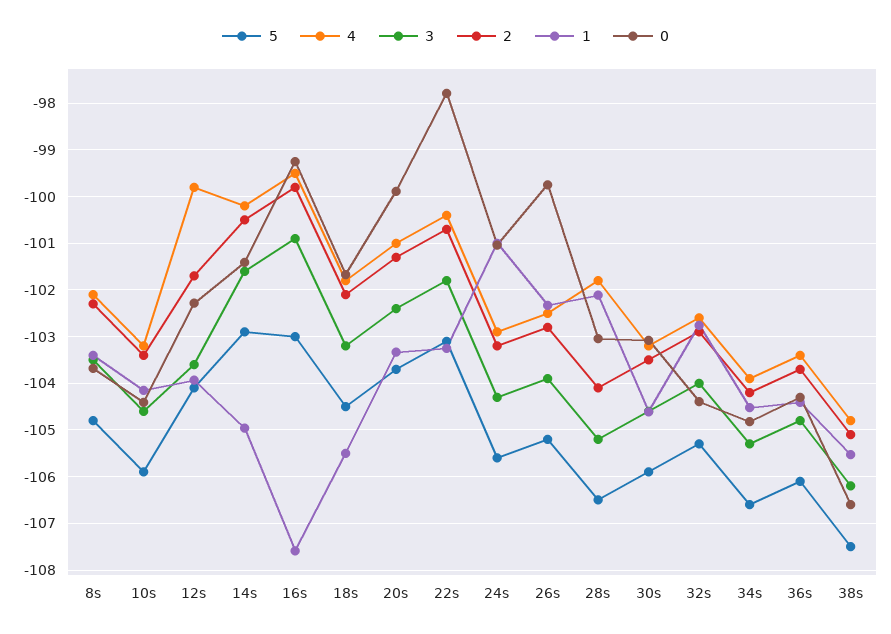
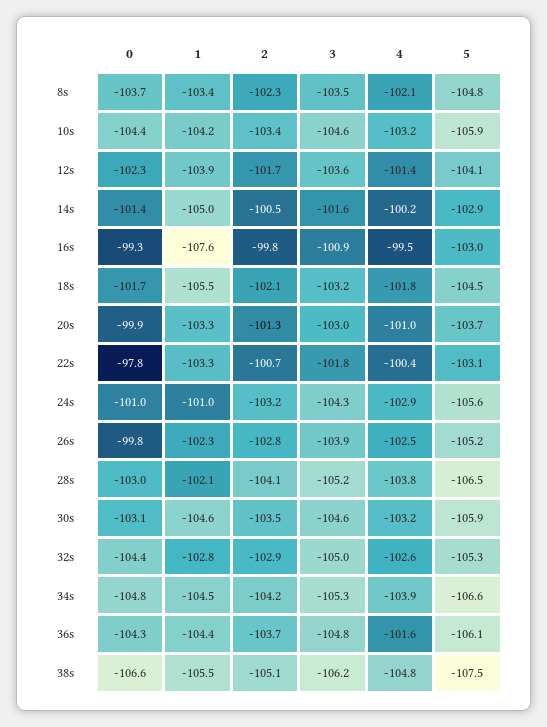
  {
    "5": {
      "8s": -104.8,
      "10s": -105.9,
      "12s": -104.1,
      "14s": -102.9,
      "16s": -103,
      "18s": -104.5,
      "20s": -103.7,
      "22s": -103.1,
      "24s": -105.6,
      "26s": -105.2,
      "28s": -106.5,
      "30s": -105.9,
      "32s": -105.3,
      "34s": -106.6,
      "36s": -106.1,
      "38s": -107.5
    },
    "4": {
      "8s": -102.1,
      "10s": -103.2,
-     "12s": -99.8,
+     "12s": -101.4,
      "14s": -100.2,
      "16s": -99.5,
      "18s": -101.8,
      "20s": -101,
      "22s": -100.4,
      "24s": -102.9,
      "26s": -102.5,
-     "28s": -101.8,
+     "28s": -103.8,
      "30s": -103.2,
      "32s": -102.6,
      "34s": -103.9,
-     "36s": -103.4,
+     "36s": -101.6,
      "38s": -104.8
    },
    "3": {
      "8s": -103.5,
      "10s": -104.6,
      "12s": -103.6,
      "14s": -101.6,
      "16s": -100.9,
      "18s": -103.2,
-     "20s": -102.4,
+     "20s": -103,
      "22s": -101.8,
      "24s": -104.3,
      "26s": -103.9,
      "28s": -105.2,
      "30s": -104.6,
-     "32s": -104,
+     "32s": -105,
      "34s": -105.3,
      "36s": -104.8,
      "38s": -106.2
    },
    "2": {
      "8s": -102.3,
      "10s": -103.4,
      "12s": -101.7,
      "14s": -100.5,
      "16s": -99.8,
      "18s": -102.1,
      "20s": -101.3,
      "22s": -100.7,
      "24s": -103.2,
      "26s": -102.8,
      "28s": -104.1,
      "30s": -103.5,
      "32s": -102.9,
      "34s": -104.2,
      "36s": -103.7,
      "38s": -105.1
    },
    "1": {
      "8s": -103.4,
      "10s": -104.2,
      "12s": -103.9,
      "14s": -105,
      "16s": -107.6,
      "18s": -105.5,
      "20s": -103.3,
      "22s": -103.3,
      "24s": -101,
      "26s": -102.3,
      "28s": -102.1,
      "30s": -104.6,
      "32s": -102.8,
      "34s": -104.5,
      "36s": -104.4,
      "38s": -105.5
    },
    "0": {
      "8s": -103.7,
      "10s": -104.4,
      "12s": -102.3,
      "14s": -101.4,
      "16s": -99.3,
      "18s": -101.7,
      "20s": -99.9,
      "22s": -97.8,
      "24s": -101,
      "26s": -99.8,
      "28s": -103,
      "30s": -103.1,
      "32s": -104.4,
      "34s": -104.8,
      "36s": -104.3,
      "38s": -106.6
    }
  }

